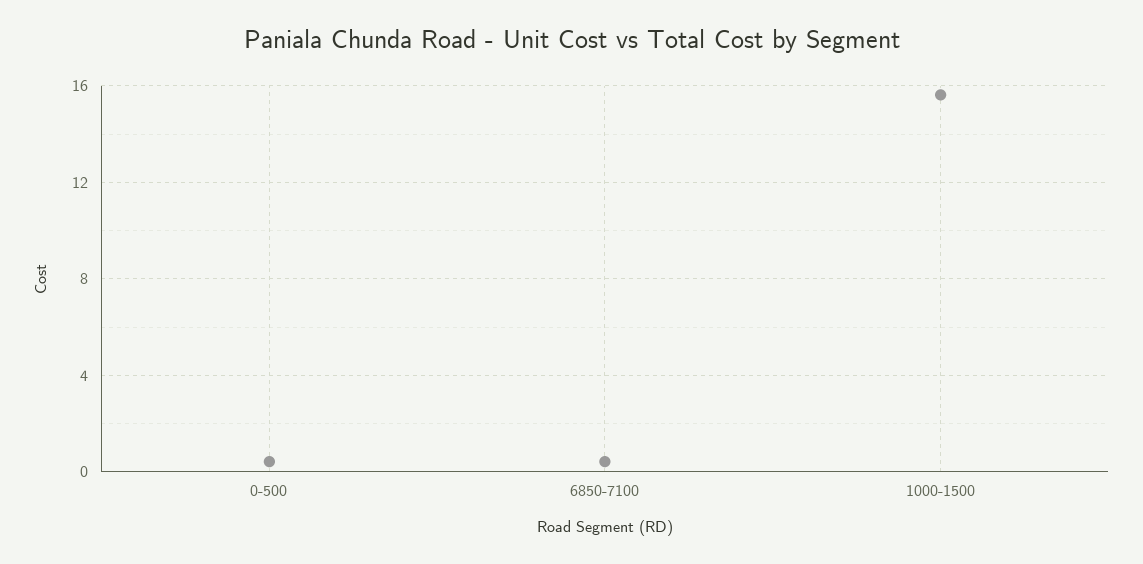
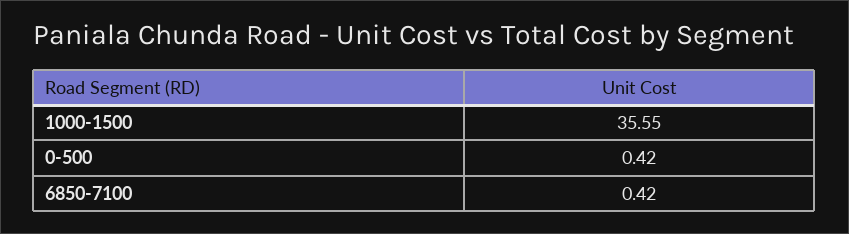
  {
    "0-500": 0.42,
    "6850-7100": 0.42,
-   "1000-1500": 15.5
+   "1000-1500": 35.55
  }

